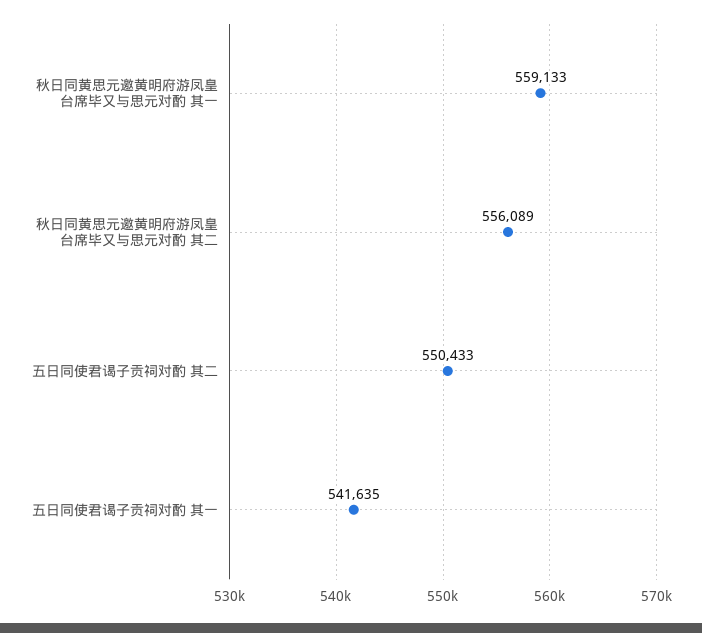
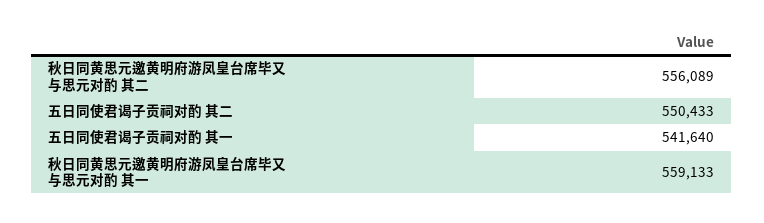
  {
    "秋日同黄思元邀黄明府游凤皇台席毕又与思元对酌 其一": 559133,
    "秋日同黄思元邀黄明府游凤皇台席毕又与思元对酌 其二": 556089,
    "五日同使君谒子贡祠对酌 其二": 550433,
-   "五日同使君谒子贡祠对酌 其一": 541635
+   "五日同使君谒子贡祠对酌 其一": 541640
  }

